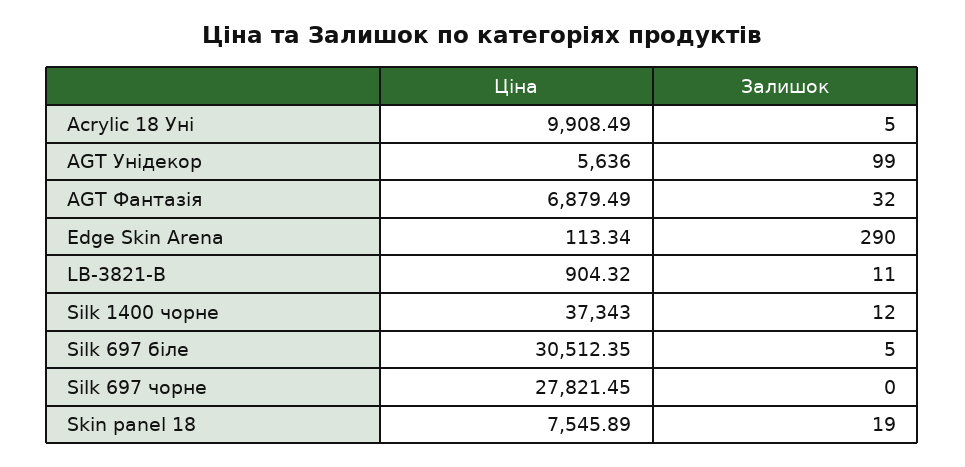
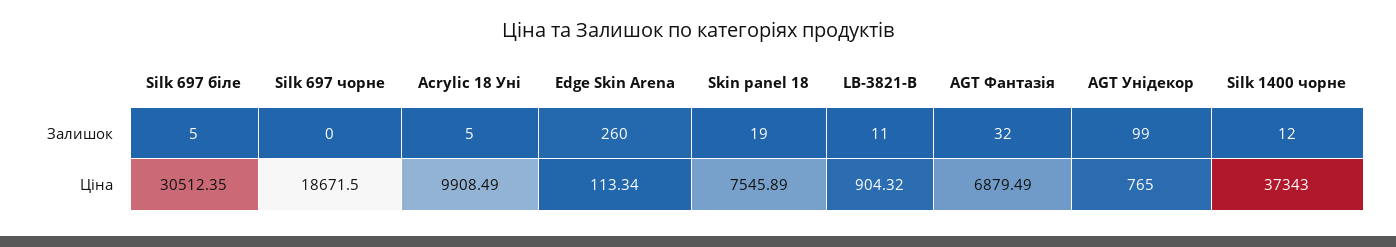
  {
    "Ціна": {
      "Acrylic 18 Уні": 9908.49,
-     "AGT Унідекор": 5636,
+     "AGT Унідекор": 765,
      "AGT Фантазія": 6879.49,
      "Edge Skin Arena": 113.34,
      "LB-3821-В": 904.32,
      "Silk 1400 чорне": 37343,
      "Silk 697 біле": 30512.35,
-     "Silk 697 чорне": 27821.45,
+     "Silk 697 чорне": 18671.5,
      "Skin panel 18": 7545.89
    },
    "Залишок": {
      "Acrylic 18 Уні": 5,
      "AGT Унідекор": 99,
      "AGT Фантазія": 32,
-     "Edge Skin Arena": 290,
+     "Edge Skin Arena": 260,
      "LB-3821-В": 11,
      "Silk 1400 чорне": 12,
      "Silk 697 біле": 5,
      "Silk 697 чорне": 0,
      "Skin panel 18": 19
    }
  }

